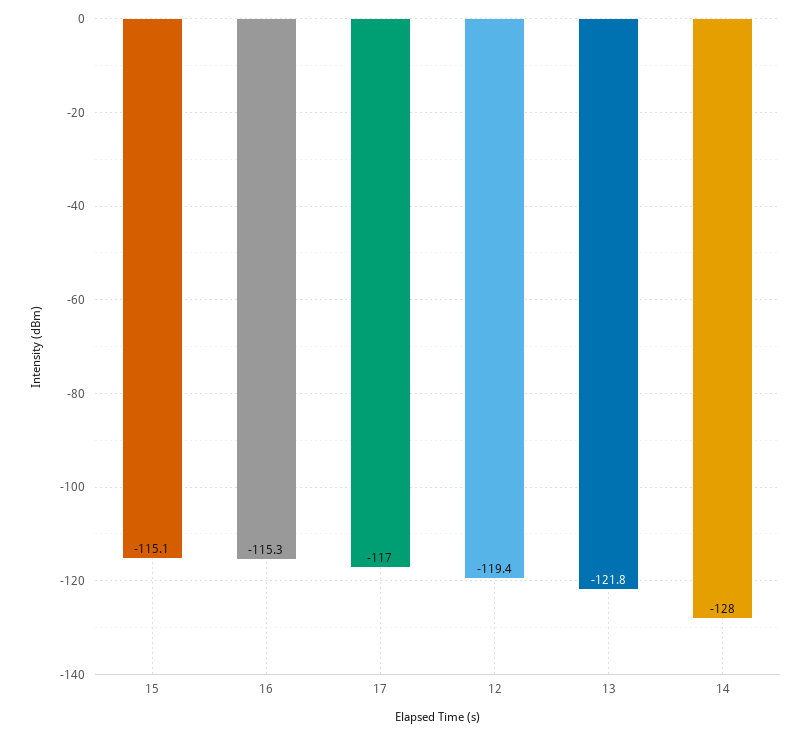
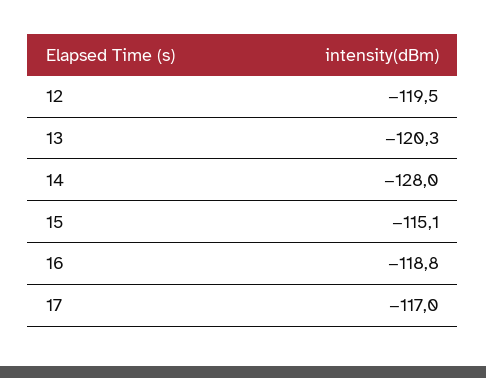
  {
    "15": -115.1,
-   "16": -115.3,
+   "16": -118.8,
    "17": -117,
-   "12": -119.4,
+   "12": -119.5,
-   "13": -121.8,
+   "13": -120.3,
    "14": -128
  }

